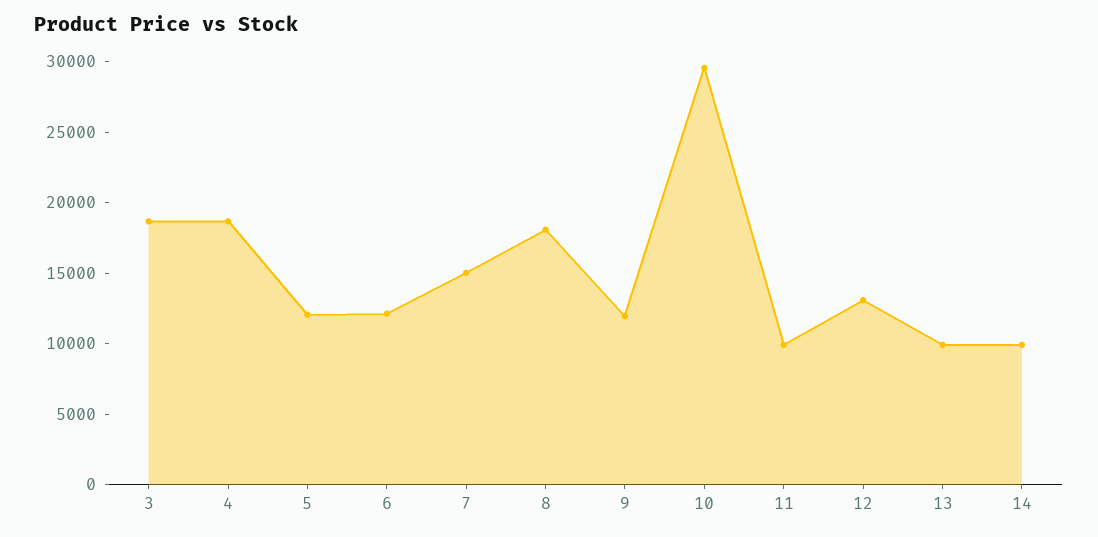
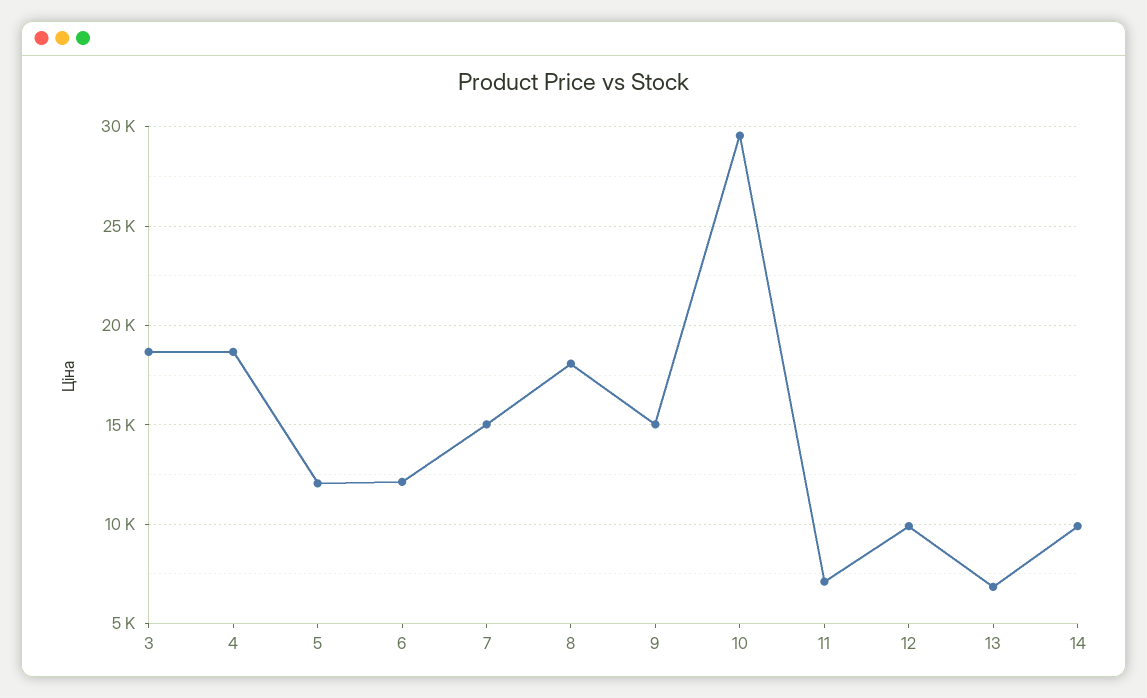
  {
    "3": 18500,
    "4": 18500,
    "5": 12000,
    "6": 12000,
    "7": 15000,
    "8": 18000,
-   "9": 12000,
+   "9": 15000,
    "10": 29500,
-   "11": 10000,
+   "11": 7000,
-   "12": 13000,
+   "12": 10000,
-   "13": 10000,
+   "13": 7000,
    "14": 10000
  }

